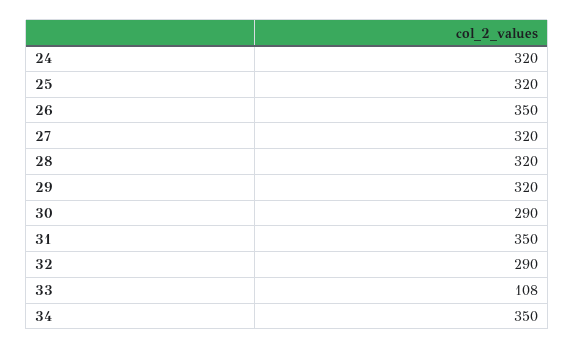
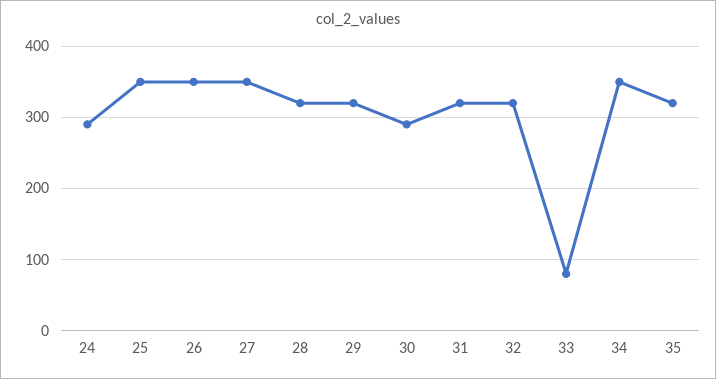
  {
-   "24": 320,
+   "24": 290,
-   "25": 320,
+   "25": 350,
    "26": 350,
-   "27": 320,
+   "27": 350,
    "28": 320,
    "29": 320,
    "30": 290,
-   "31": 350,
+   "31": 320,
-   "32": 290,
+   "32": 320,
-   "33": 108,
+   "33": 80,
-   "34": 350
+   "34": 350,
+   "35": 320
  }

